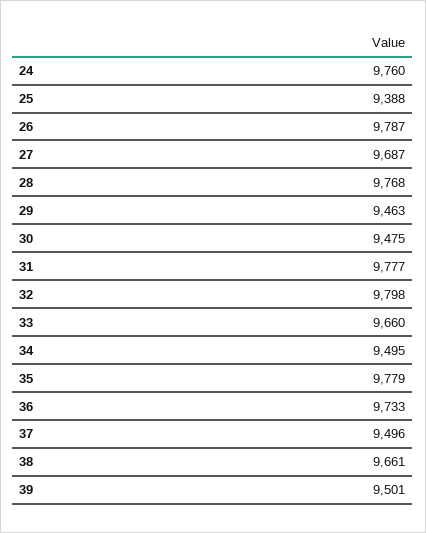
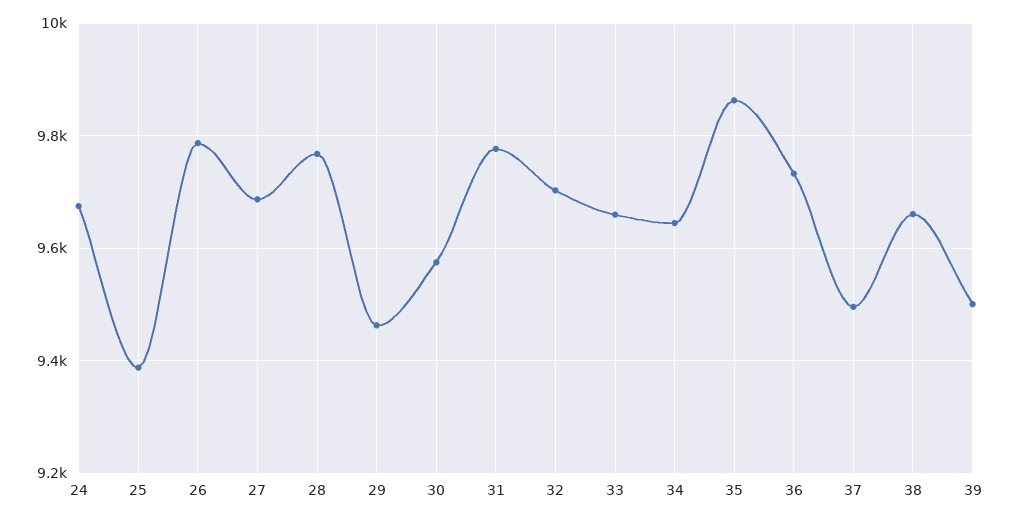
  {
-   "24": 9760,
+   "24": 9680,
    "25": 9388,
    "26": 9787,
    "27": 9687,
    "28": 9768,
    "29": 9463,
-   "30": 9475,
+   "30": 9580,
    "31": 9777,
-   "32": 9798,
+   "32": 9700,
    "33": 9660,
-   "34": 9495,
+   "34": 9640,
-   "35": 9779,
+   "35": 9860,
    "36": 9733,
    "37": 9496,
    "38": 9661,
    "39": 9501
  }

